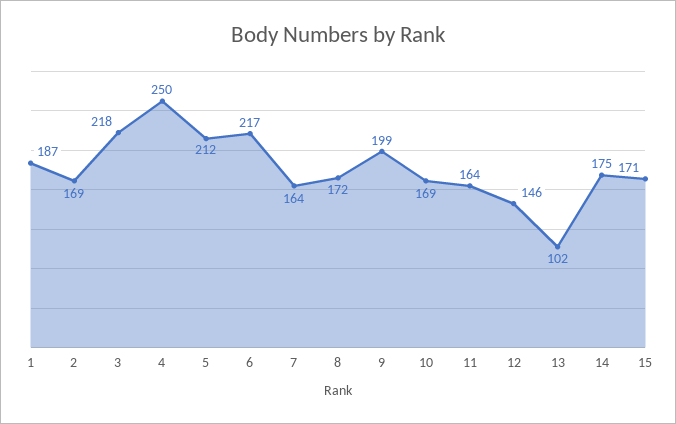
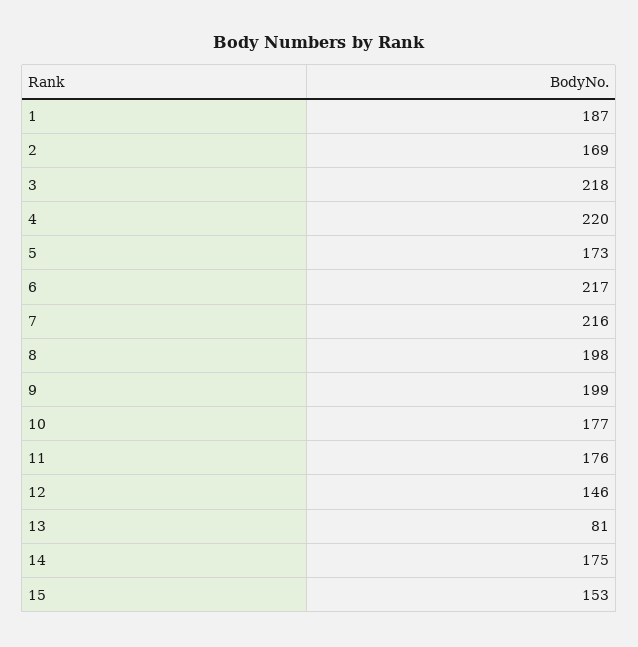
  {
    "1": 187,
    "2": 169,
    "3": 218,
-   "4": 250,
+   "4": 220,
-   "5": 212,
+   "5": 173,
    "6": 217,
-   "7": 164,
+   "7": 216,
-   "8": 172,
+   "8": 198,
    "9": 199,
-   "10": 169,
+   "10": 177,
-   "11": 164,
+   "11": 176,
    "12": 146,
-   "13": 102,
+   "13": 81,
    "14": 175,
-   "15": 171
+   "15": 153
  }

